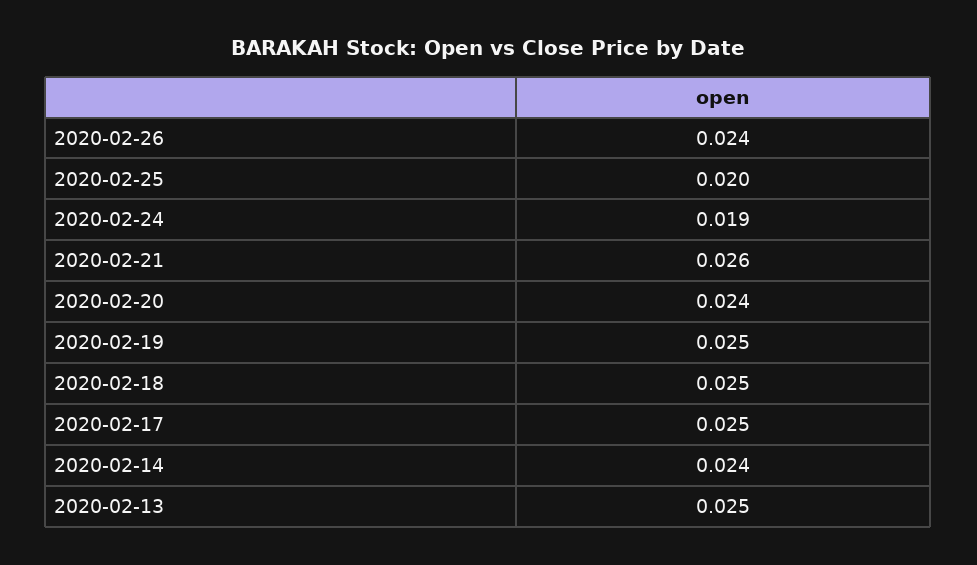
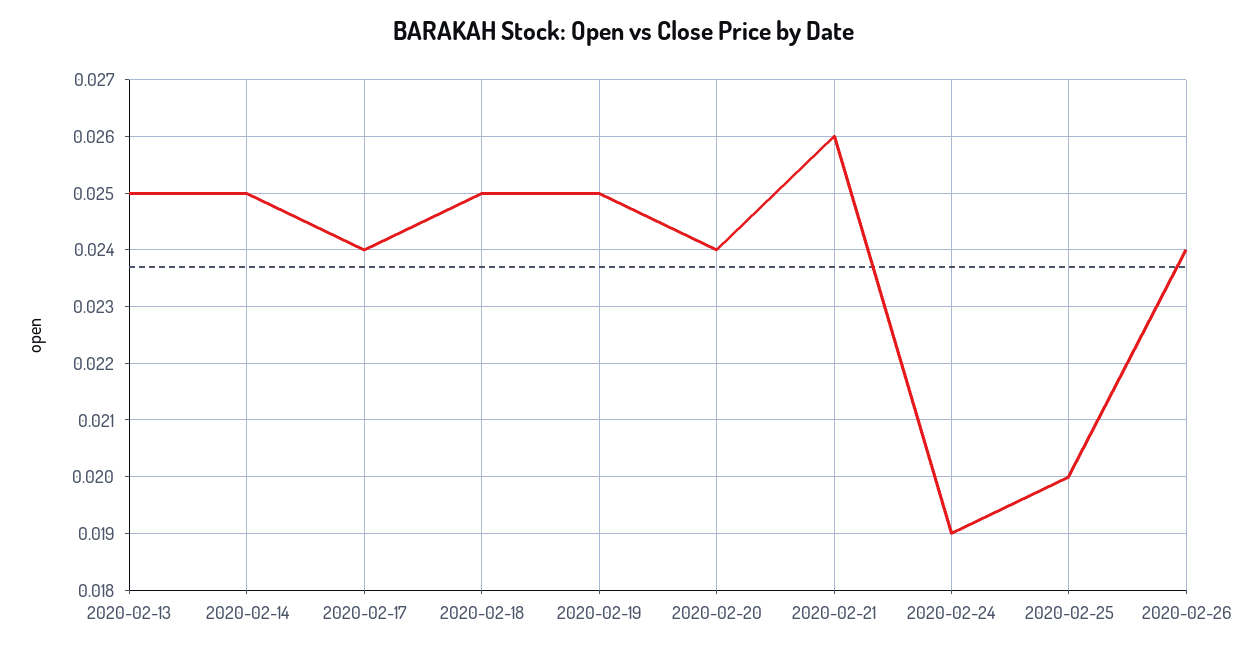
  {
    "2020-02-26": 0.024,
    "2020-02-25": 0.02,
    "2020-02-24": 0.019,
    "2020-02-21": 0.026,
    "2020-02-20": 0.024,
    "2020-02-19": 0.025,
    "2020-02-18": 0.025,
-   "2020-02-17": 0.025,
+   "2020-02-17": 0.024,
-   "2020-02-14": 0.024,
+   "2020-02-14": 0.025,
    "2020-02-13": 0.025
  }

